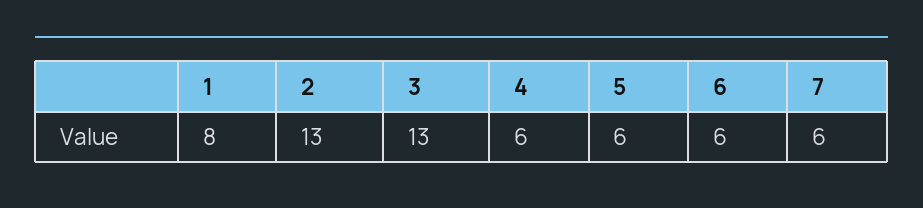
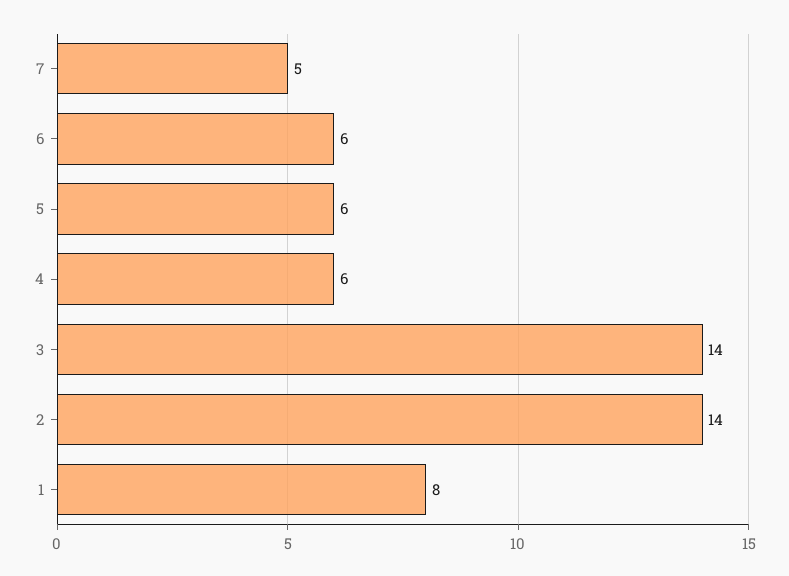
  {
    "1": 8,
-   "2": 13,
+   "2": 14,
-   "3": 13,
+   "3": 14,
    "4": 6,
    "5": 6,
    "6": 6,
-   "7": 6
+   "7": 5
  }

